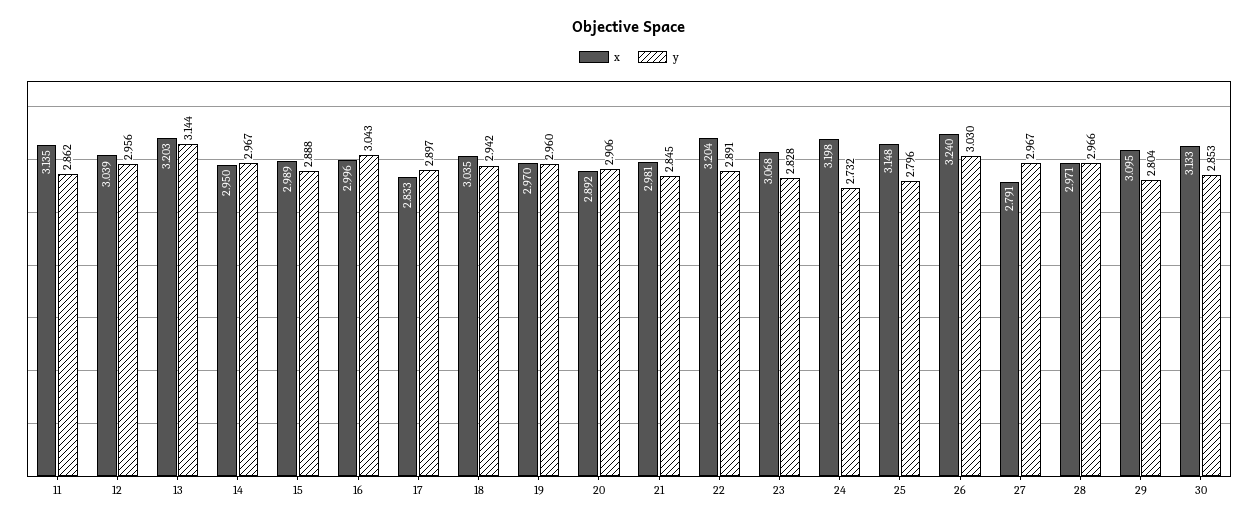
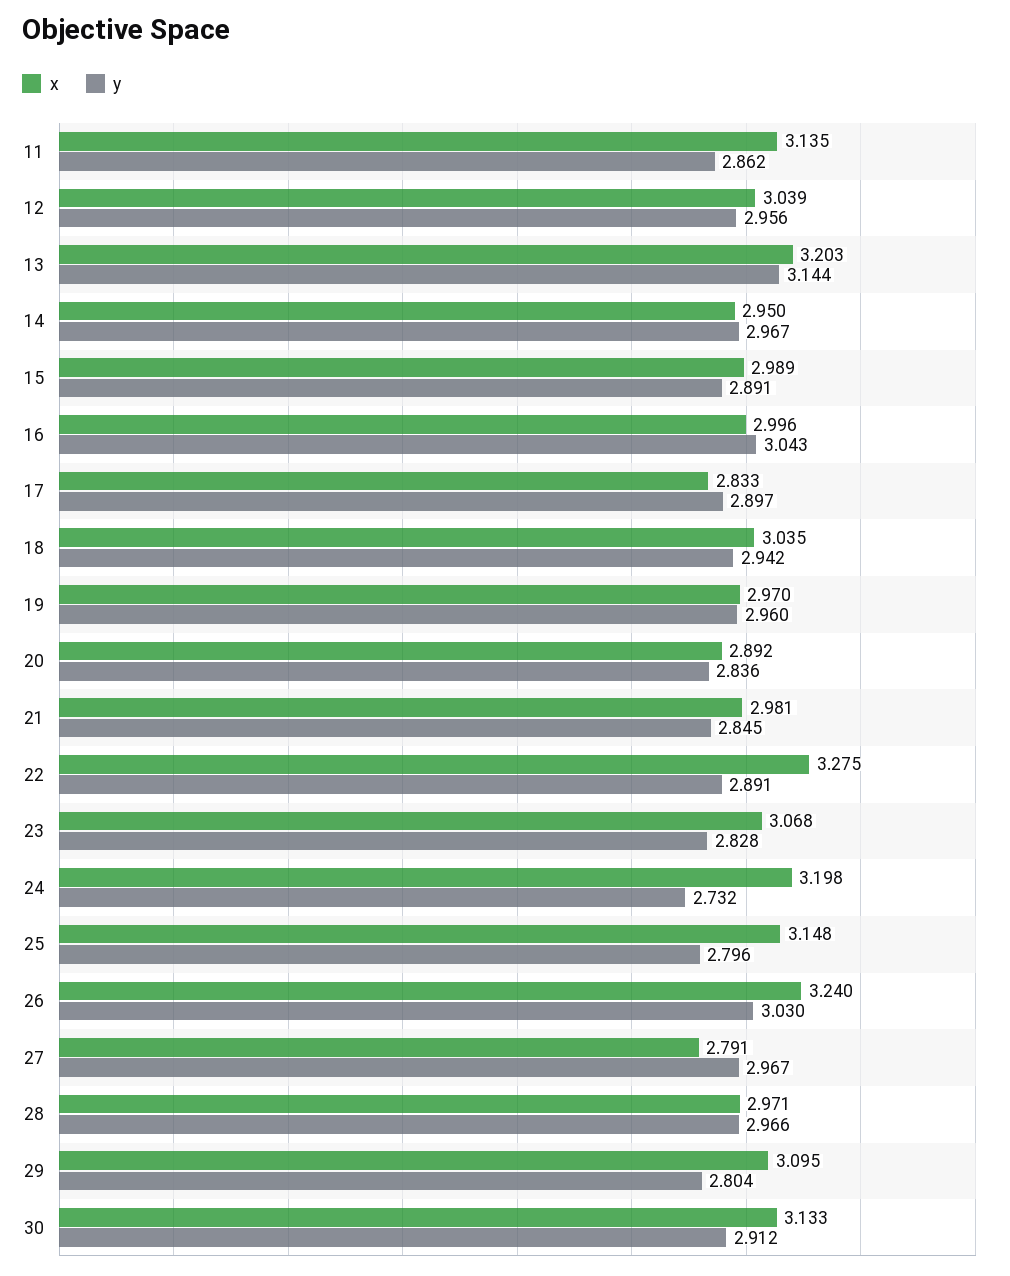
  {
    "x": {
      "11": 3.135,
      "12": 3.039,
      "13": 3.203,
      "14": 2.95,
      "15": 2.989,
      "16": 2.996,
      "17": 2.833,
      "18": 3.035,
      "19": 2.97,
      "20": 2.892,
      "21": 2.981,
-     "22": 3.204,
+     "22": 3.275,
      "23": 3.068,
      "24": 3.198,
      "25": 3.148,
      "26": 3.24,
      "27": 2.791,
      "28": 2.971,
      "29": 3.095,
      "30": 3.133
    },
    "y": {
      "11": 2.862,
      "12": 2.956,
      "13": 3.144,
      "14": 2.967,
-     "15": 2.888,
+     "15": 2.891,
      "16": 3.043,
      "17": 2.897,
      "18": 2.942,
      "19": 2.96,
-     "20": 2.906,
+     "20": 2.836,
      "21": 2.845,
      "22": 2.891,
      "23": 2.828,
      "24": 2.732,
      "25": 2.796,
      "26": 3.03,
      "27": 2.967,
      "28": 2.966,
      "29": 2.804,
-     "30": 2.853
+     "30": 2.912
    }
  }

